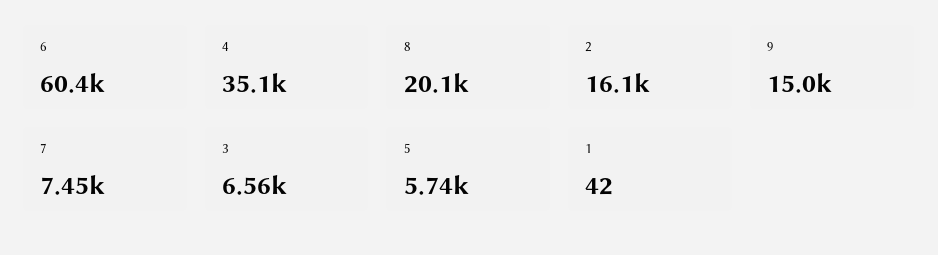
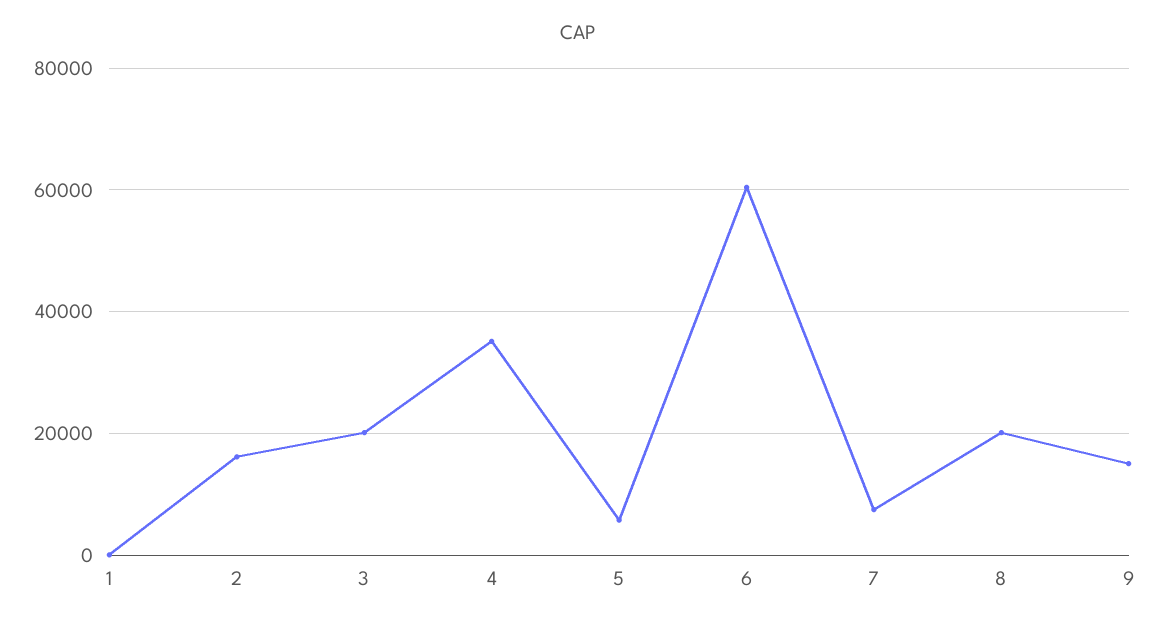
  {
    "6": 60400,
    "4": 35100,
    "8": 20100,
    "2": 16100,
    "9": 15000,
    "7": 7450,
-   "3": 6560,
+   "3": 20000,
    "5": 5740,
    "1": 42
  }

